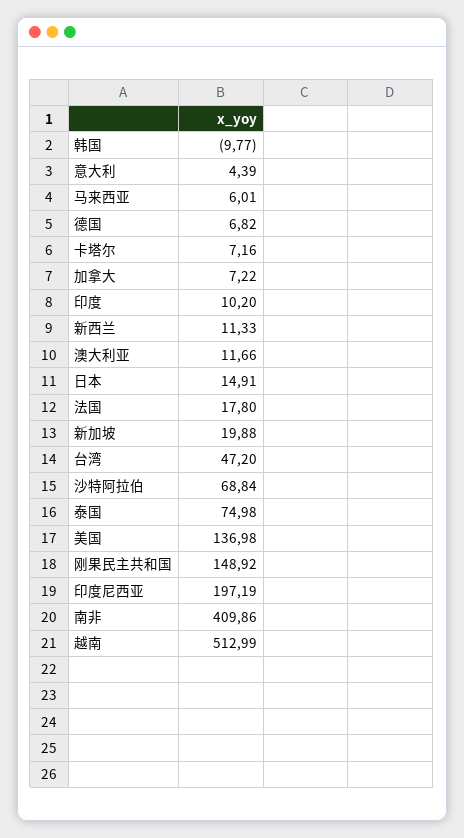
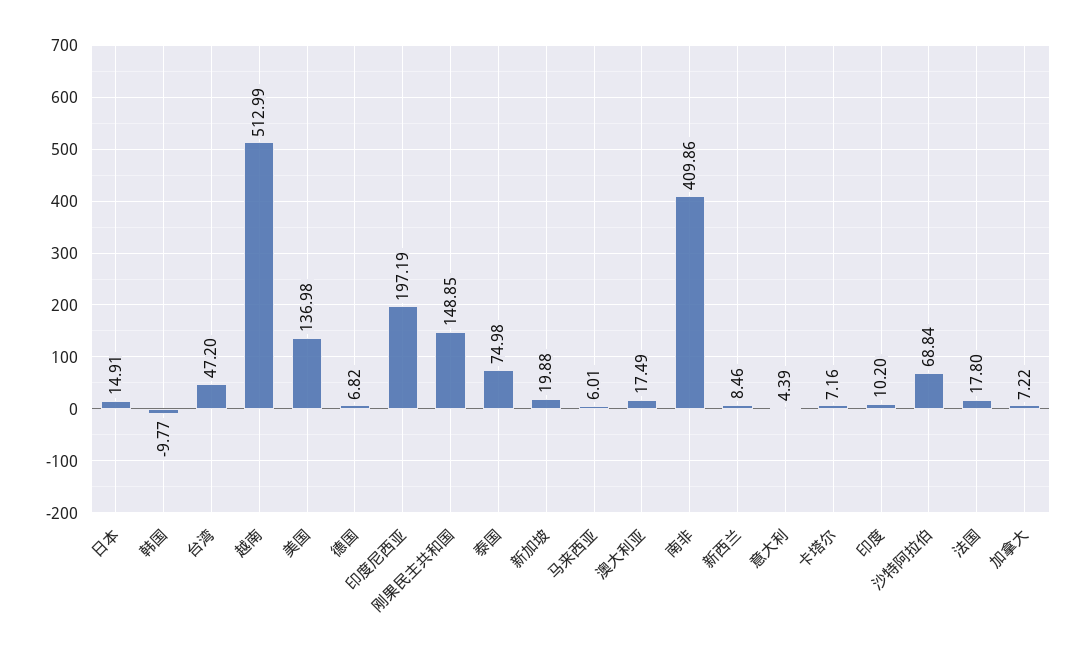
  {
    "韩国": -9.77,
    "意大利": 4.39,
    "马来西亚": 6.01,
    "德国": 6.82,
    "卡塔尔": 7.16,
    "加拿大": 7.22,
    "印度": 10.2,
-   "新西兰": 11.33,
+   "新西兰": 8.46,
-   "澳大利亚": 11.66,
+   "澳大利亚": 17.49,
    "日本": 14.91,
    "法国": 17.8,
    "新加坡": 19.88,
    "台湾": 47.2,
    "沙特阿拉伯": 68.84,
    "泰国": 74.98,
    "美国": 136.98,
-   "刚果民主共和国": 148.92,
+   "刚果民主共和国": 148.85,
    "印度尼西亚": 197.19,
    "南非": 409.86,
    "越南": 512.99
  }

